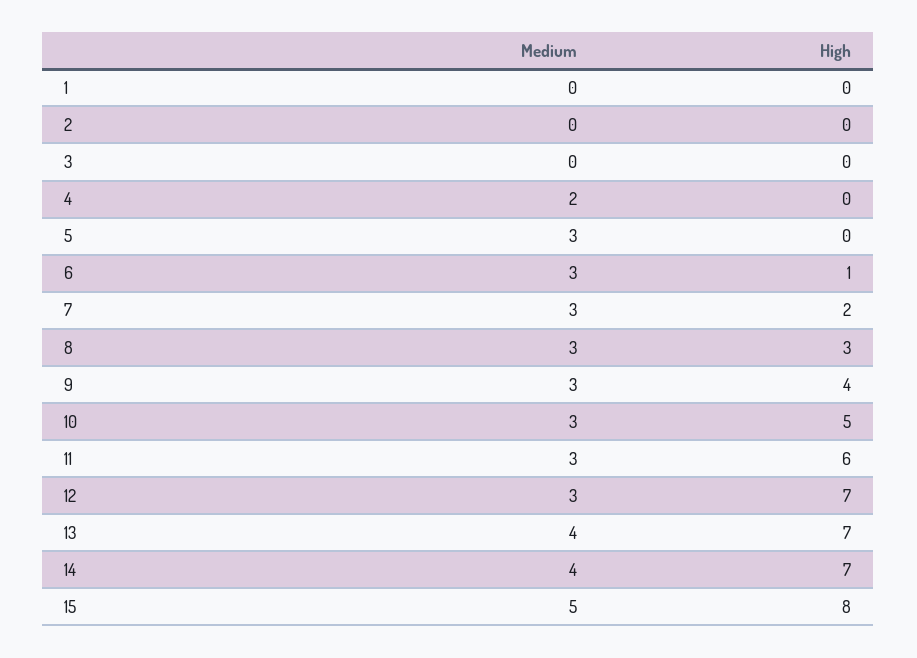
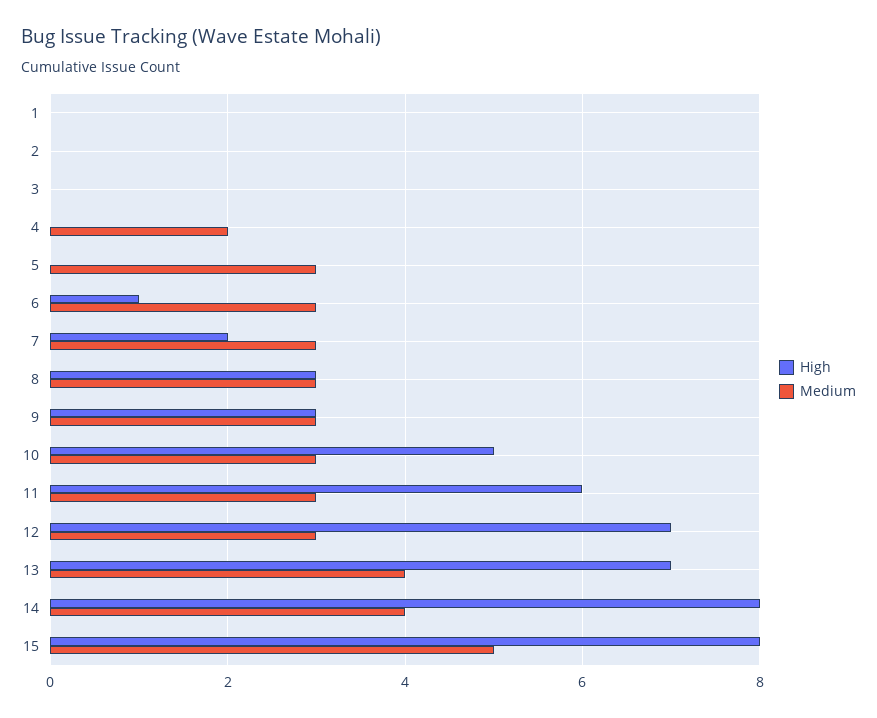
  {
    "Medium": {
      "1": 0,
      "2": 0,
      "3": 0,
      "4": 2,
      "5": 3,
      "6": 3,
      "7": 3,
      "8": 3,
      "9": 3,
      "10": 3,
      "11": 3,
      "12": 3,
      "13": 4,
      "14": 4,
      "15": 5
    },
    "High": {
      "1": 0,
      "2": 0,
      "3": 0,
      "4": 0,
      "5": 0,
      "6": 1,
      "7": 2,
      "8": 3,
-     "9": 4,
+     "9": 3,
      "10": 5,
      "11": 6,
      "12": 7,
      "13": 7,
-     "14": 7,
+     "14": 8,
      "15": 8
    }
  }

